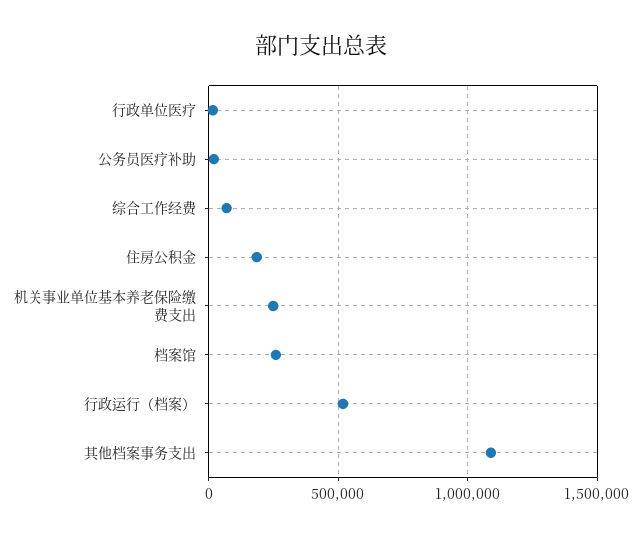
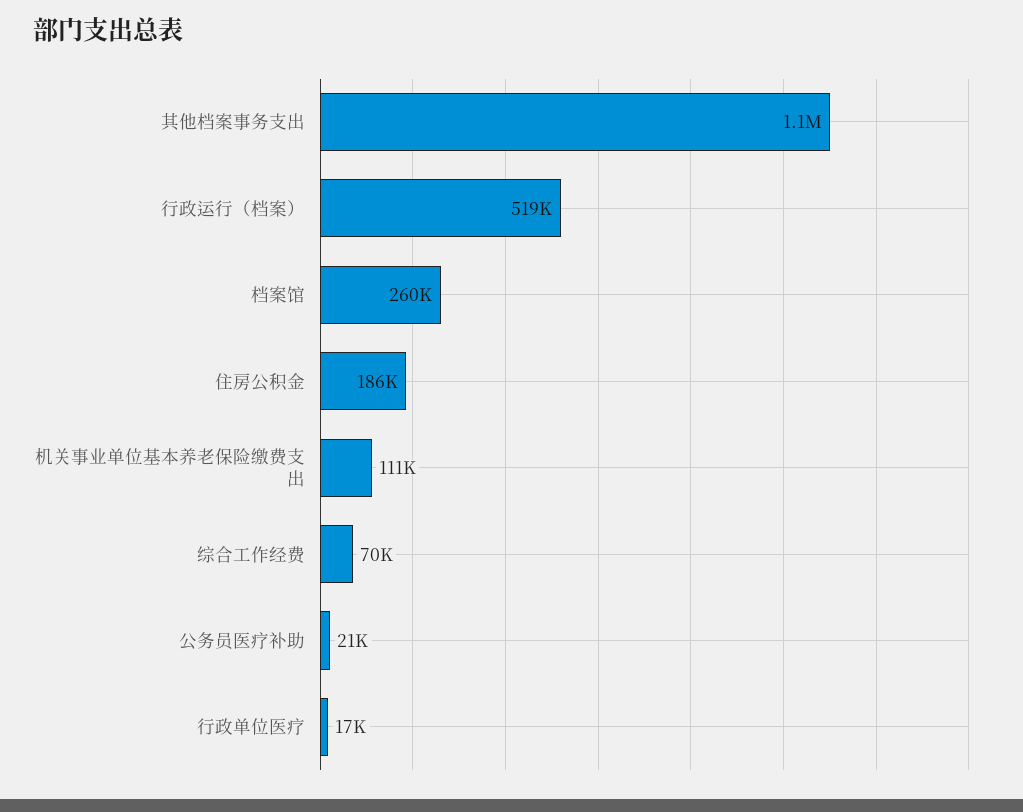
  {
    "行政单位医疗": 17000,
    "公务员医疗补助": 21000,
    "综合工作经费": 70000,
    "住房公积金": 186000,
-   "机关事业单位基本养老保险缴费支出": 250000,
+   "机关事业单位基本养老保险缴费支出": 111000,
    "档案馆": 260000,
    "行政运行（档案）": 519000,
    "其他档案事务支出": 1100000
  }

